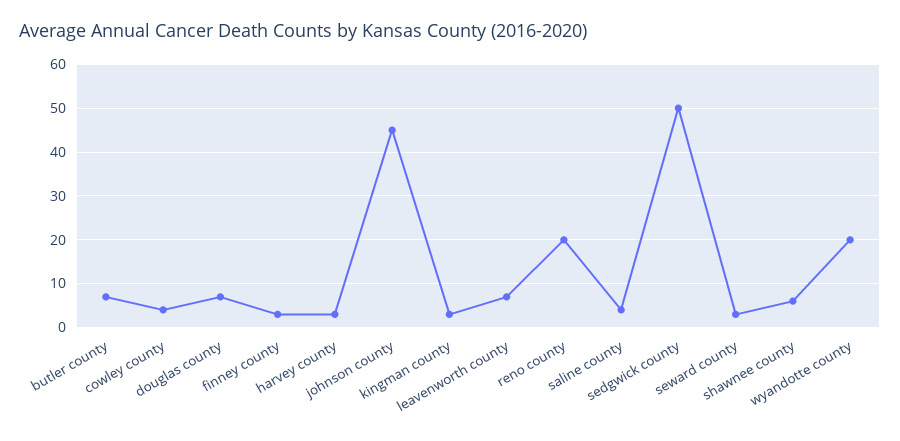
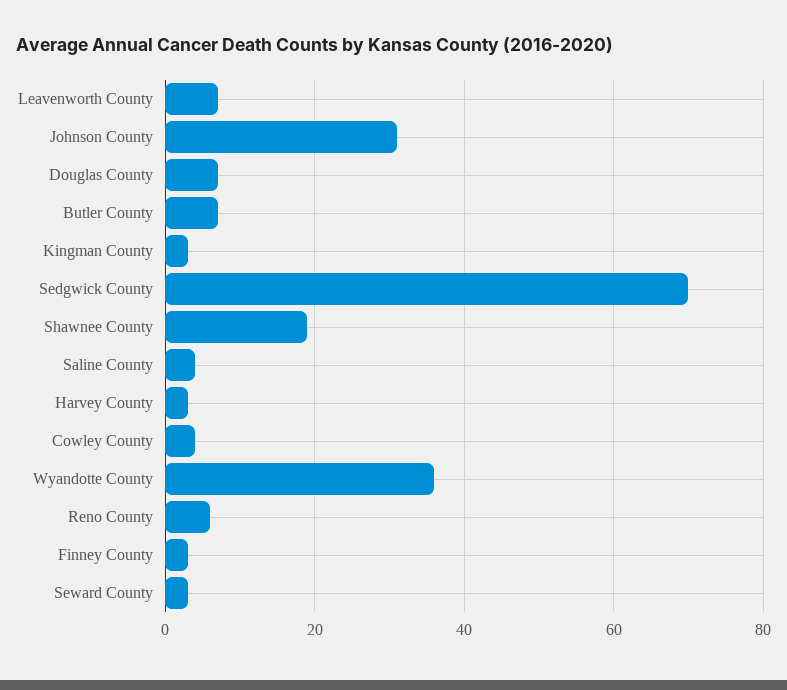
  {
    "butler county": 5,
    "cowley county": 5,
    "douglas county": 5,
    "finney county": 5,
    "harvey county": 5,
-   "johnson county": 45,
+   "johnson county": 30,
    "kingman county": 5,
    "leavenworth county": 5,
-   "reno county": 20,
+   "reno county": 5,
    "saline county": 5,
-   "sedgwick county": 50,
+   "sedgwick county": 70,
    "seward county": 5,
-   "shawnee county": 5,
+   "shawnee county": 20,
-   "wyandotte county": 20
+   "wyandotte county": 35
  }

